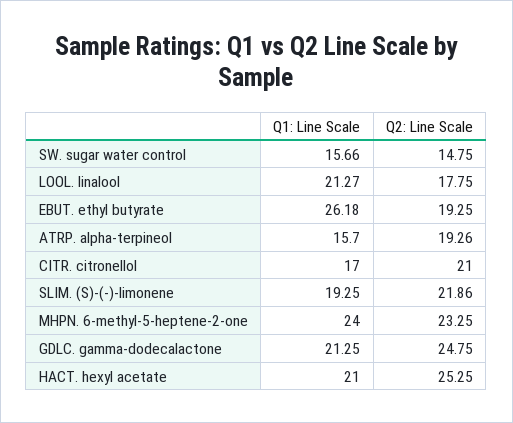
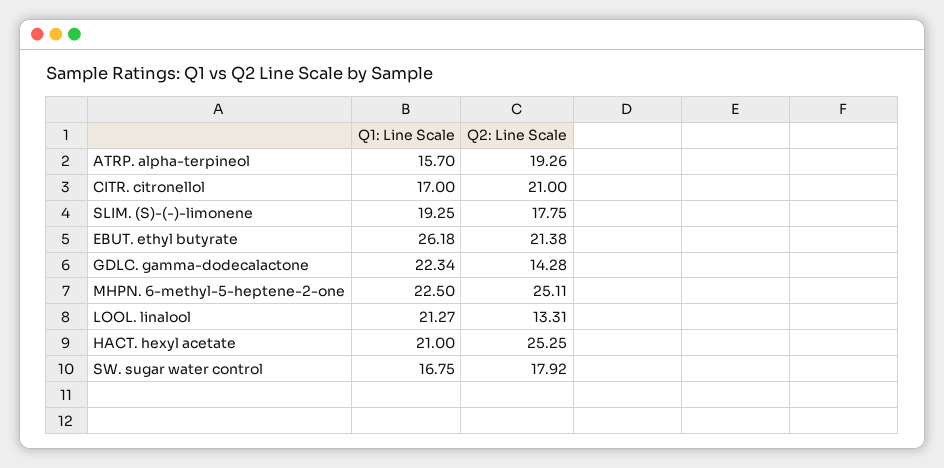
  {
    "Q1: Line Scale": {
-     "SW. sugar water control": 15.66,
+     "SW. sugar water control": 16.75,
      "LOOL. linalool": 21.27,
      "EBUT. ethyl butyrate": 26.18,
      "ATRP. alpha-terpineol": 15.7,
      "CITR. citronellol": 17,
      "SLIM. (S)-(-)-limonene": 19.25,
-     "MHPN. 6-methyl-5-heptene-2-one": 24,
+     "MHPN. 6-methyl-5-heptene-2-one": 22.5,
-     "GDLC. gamma-dodecalactone": 21.25,
+     "GDLC. gamma-dodecalactone": 22.34,
      "HACT. hexyl acetate": 21
    },
    "Q2: Line Scale": {
-     "SW. sugar water control": 14.75,
+     "SW. sugar water control": 17.92,
-     "LOOL. linalool": 17.75,
+     "LOOL. linalool": 13.31,
-     "EBUT. ethyl butyrate": 19.25,
+     "EBUT. ethyl butyrate": 21.38,
      "ATRP. alpha-terpineol": 19.26,
      "CITR. citronellol": 21,
-     "SLIM. (S)-(-)-limonene": 21.86,
+     "SLIM. (S)-(-)-limonene": 17.75,
-     "MHPN. 6-methyl-5-heptene-2-one": 23.25,
+     "MHPN. 6-methyl-5-heptene-2-one": 25.11,
-     "GDLC. gamma-dodecalactone": 24.75,
+     "GDLC. gamma-dodecalactone": 14.28,
      "HACT. hexyl acetate": 25.25
    }
  }

